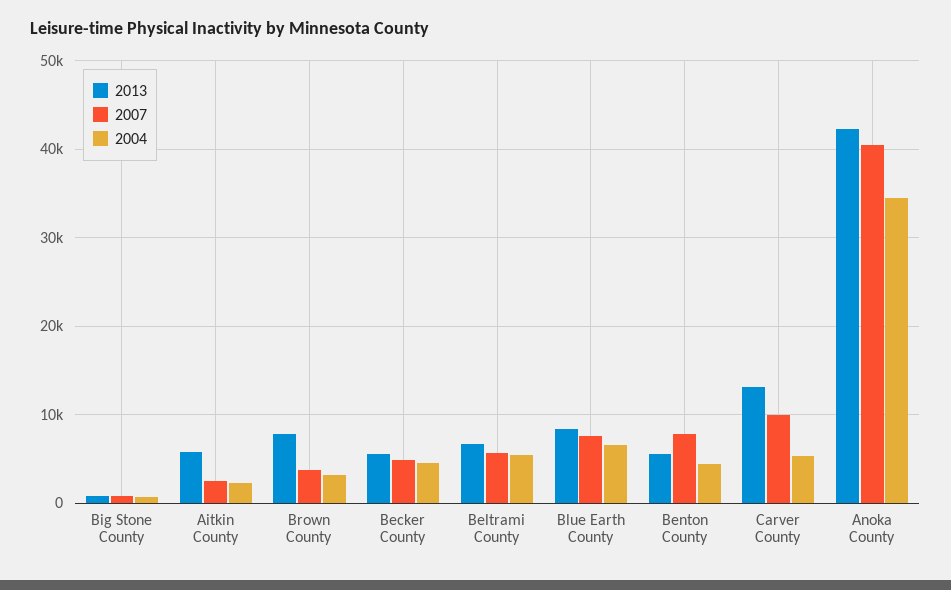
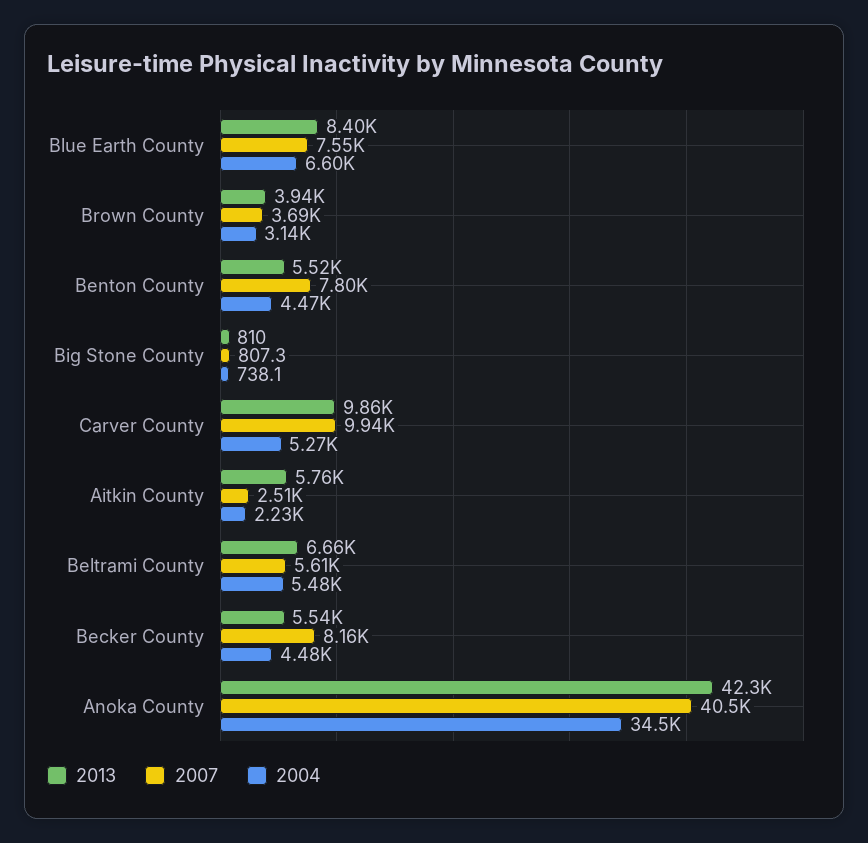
  {
    "2013": {
      "Big Stone County": 810,
      "Aitkin County": 5760,
-     "Brown County": 8000,
+     "Brown County": 3940,
      "Becker County": 5540,
      "Beltrami County": 6660,
      "Blue Earth County": 8400,
      "Benton County": 5520,
-     "Carver County": 13000,
+     "Carver County": 9860,
      "Anoka County": 42300
    },
    "2007": {
      "Big Stone County": 807.3,
      "Aitkin County": 2510,
      "Brown County": 3690,
-     "Becker County": 5000,
+     "Becker County": 8160,
      "Beltrami County": 5610,
      "Blue Earth County": 7550,
      "Benton County": 7800,
      "Carver County": 9940,
      "Anoka County": 40500
    },
    "2004": {
      "Big Stone County": 738.1,
      "Aitkin County": 2230,
      "Brown County": 3140,
      "Becker County": 4480,
      "Beltrami County": 5480,
      "Blue Earth County": 6600,
      "Benton County": 4470,
      "Carver County": 5270,
      "Anoka County": 34500
    }
  }

